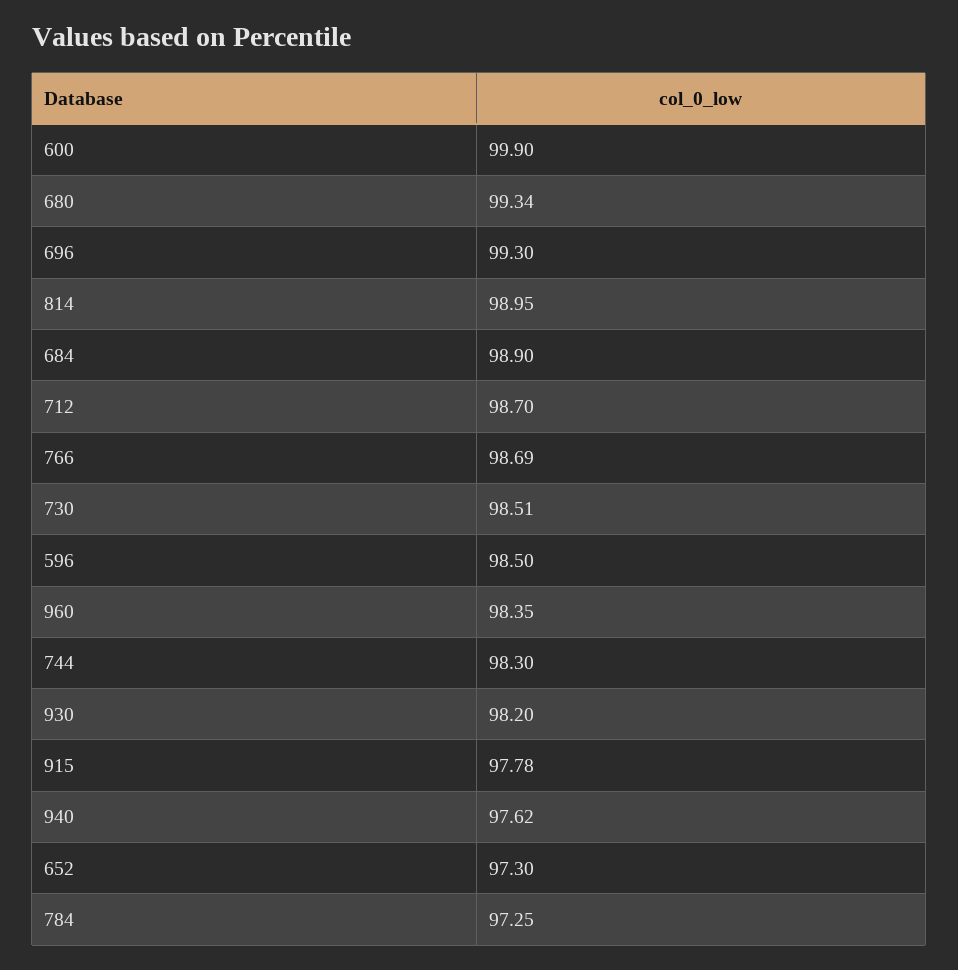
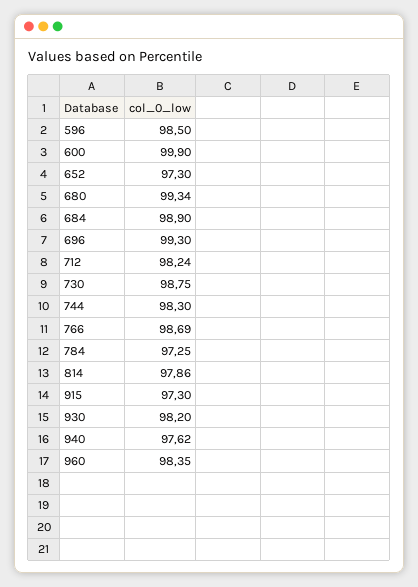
  {
    "600": 99.9,
    "680": 99.34,
    "696": 99.3,
-   "814": 98.95,
+   "814": 97.86,
    "684": 98.9,
-   "712": 98.7,
+   "712": 98.24,
    "766": 98.69,
-   "730": 98.51,
+   "730": 98.75,
    "596": 98.5,
    "960": 98.35,
    "744": 98.3,
    "930": 98.2,
-   "915": 97.78,
+   "915": 97.3,
    "940": 97.62,
    "652": 97.3,
    "784": 97.25
  }

